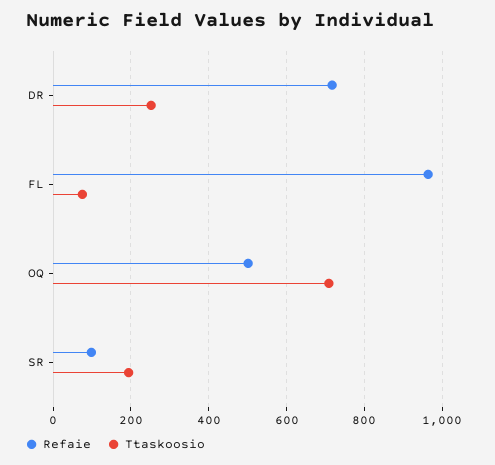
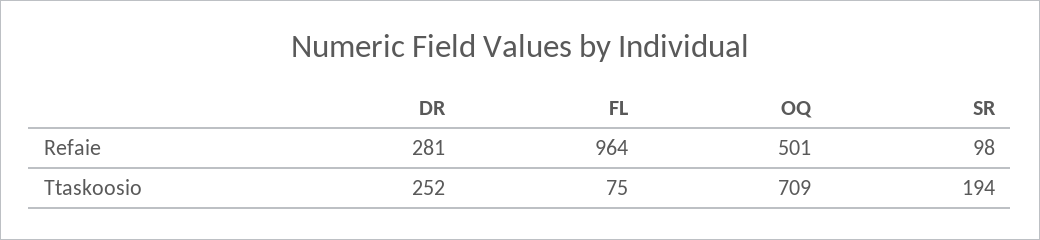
  {
    "Refaie": {
-     "DR": 720,
+     "DR": 281,
      "FL": 964,
      "OQ": 501,
      "SR": 98
    },
    "Ttaskoosio": {
      "DR": 252,
      "FL": 75,
      "OQ": 709,
      "SR": 194
    }
  }

